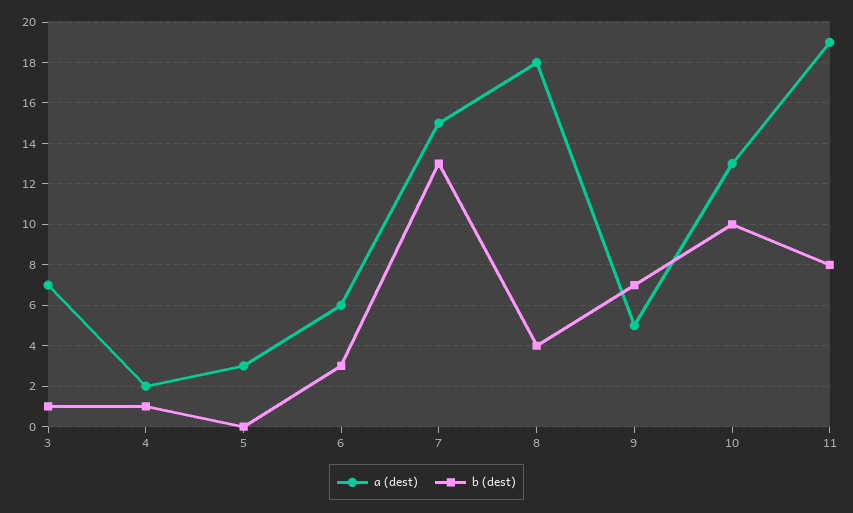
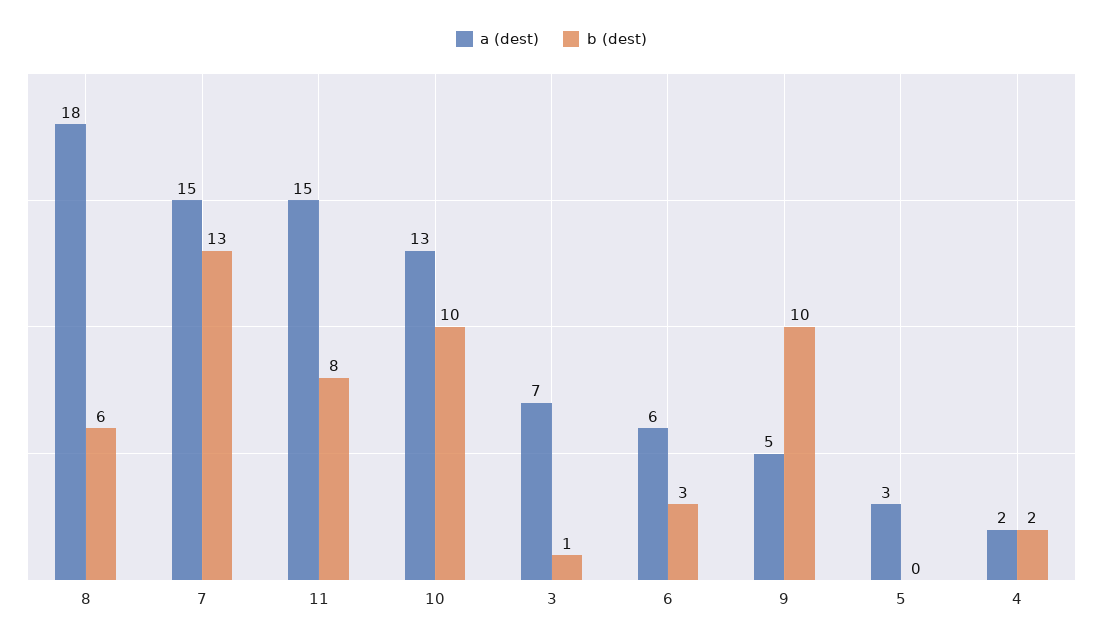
  {
    "a (dest)": {
      "3": 7,
      "4": 2,
      "5": 3,
      "6": 6,
      "7": 15,
      "8": 18,
      "9": 5,
      "10": 13,
-     "11": 19
+     "11": 15
    },
    "b (dest)": {
      "3": 1,
-     "4": 1,
+     "4": 2,
      "5": 0,
      "6": 3,
      "7": 13,
-     "8": 4,
+     "8": 6,
-     "9": 7,
+     "9": 10,
      "10": 10,
      "11": 8
    }
  }

